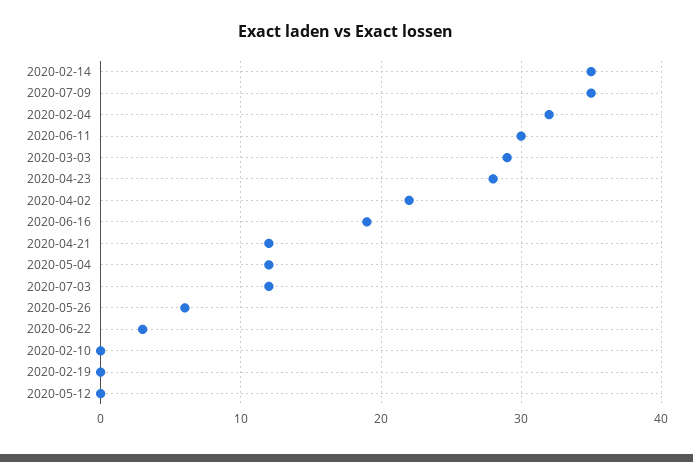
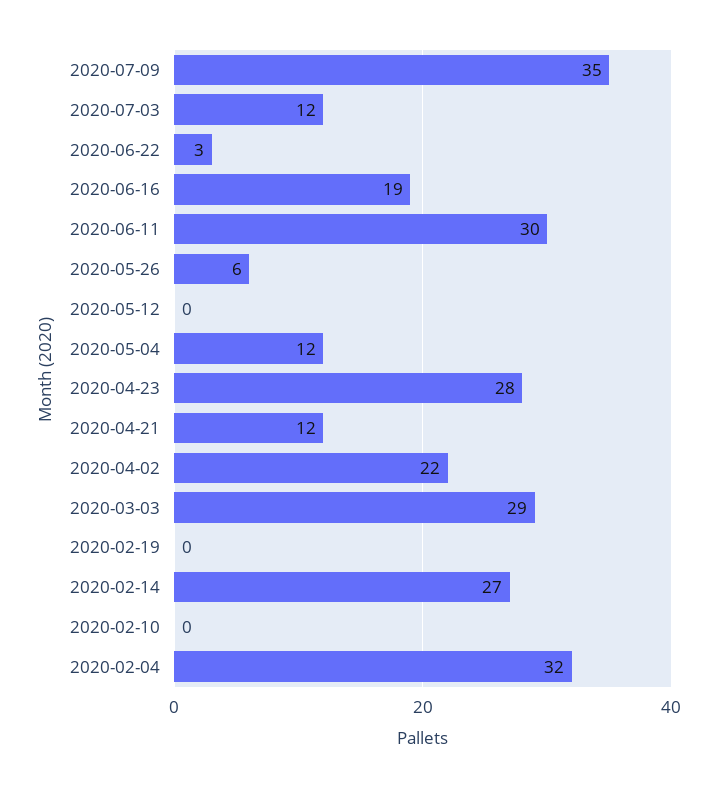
  {
-   "2020-02-14": 35,
+   "2020-02-14": 27,
    "2020-07-09": 35,
    "2020-02-04": 32,
    "2020-06-11": 30,
    "2020-03-03": 29,
    "2020-04-23": 28,
    "2020-04-02": 22,
    "2020-06-16": 19,
    "2020-04-21": 12,
    "2020-05-04": 12,
    "2020-07-03": 12,
    "2020-05-26": 6,
    "2020-06-22": 3,
    "2020-02-10": 0,
    "2020-02-19": 0,
    "2020-05-12": 0
  }

